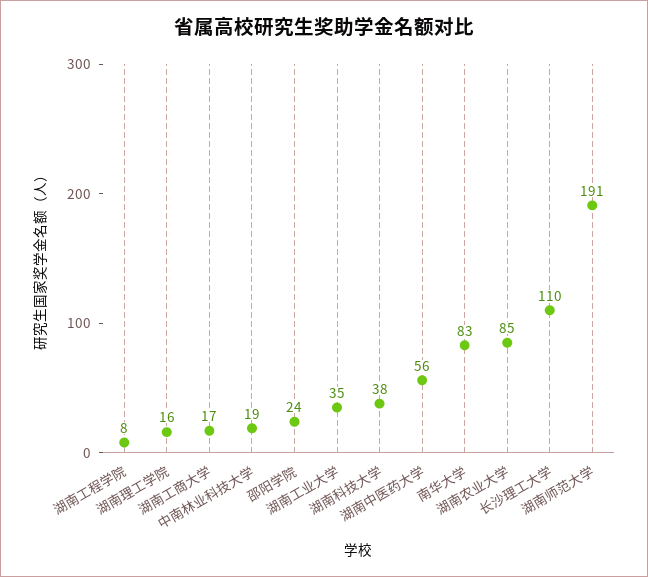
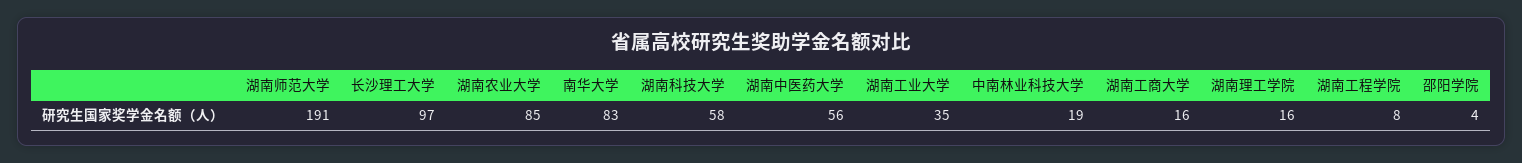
  {
    "湖南工程学院": 8,
    "湖南理工学院": 16,
-   "湖南工商大学": 17,
+   "湖南工商大学": 16,
    "中南林业科技大学": 19,
-   "邵阳学院": 24,
+   "邵阳学院": 4,
    "湖南工业大学": 35,
-   "湖南科技大学": 38,
+   "湖南科技大学": 58,
    "湖南中医药大学": 56,
    "南华大学": 83,
    "湖南农业大学": 85,
-   "长沙理工大学": 110,
+   "长沙理工大学": 97,
    "湖南师范大学": 191
  }

